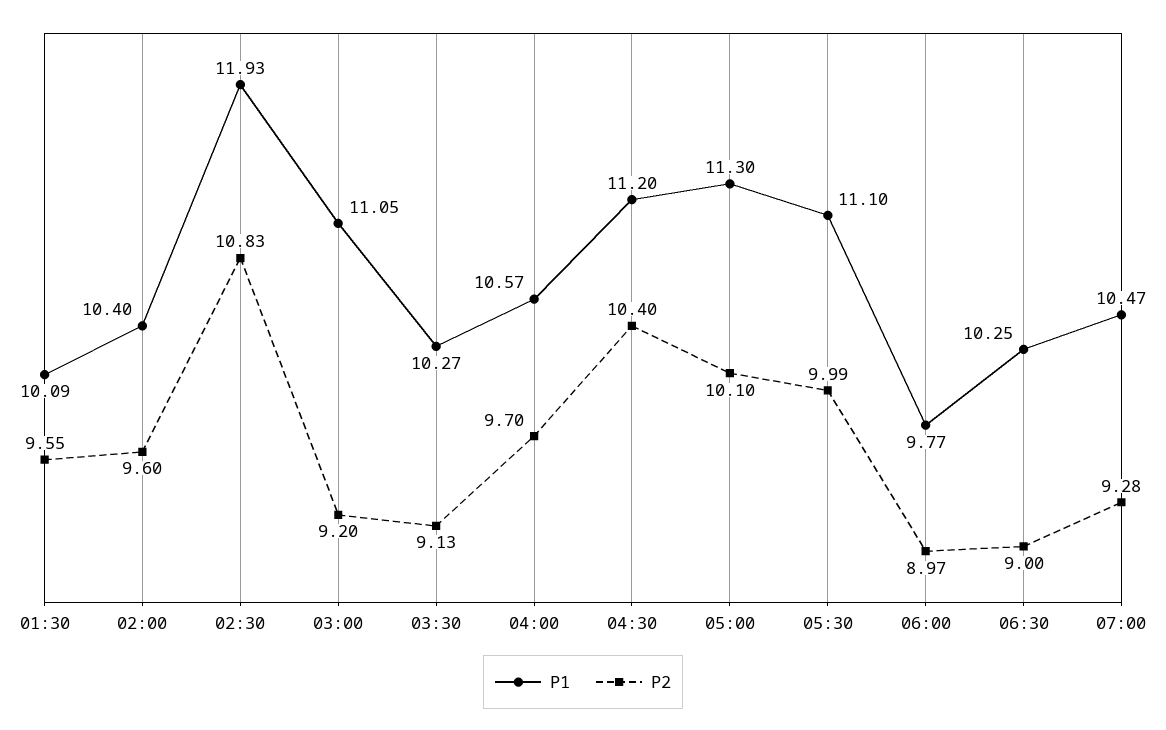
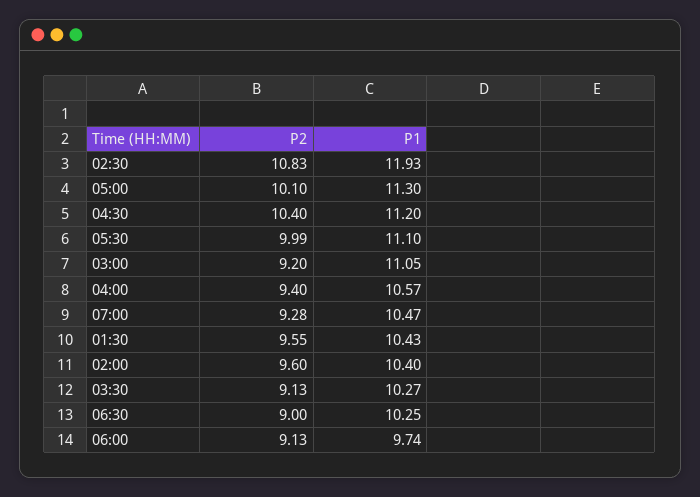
  {
    "P1": {
-     "01:30": 10.09,
+     "01:30": 10.43,
      "02:00": 10.4,
      "02:30": 11.93,
      "03:00": 11.05,
      "03:30": 10.27,
      "04:00": 10.57,
      "04:30": 11.2,
      "05:00": 11.3,
      "05:30": 11.1,
-     "06:00": 9.77,
+     "06:00": 9.74,
      "06:30": 10.25,
      "07:00": 10.47
    },
    "P2": {
      "01:30": 9.55,
      "02:00": 9.6,
      "02:30": 10.83,
      "03:00": 9.2,
      "03:30": 9.13,
-     "04:00": 9.7,
+     "04:00": 9.4,
      "04:30": 10.4,
      "05:00": 10.1,
      "05:30": 9.99,
-     "06:00": 8.97,
+     "06:00": 9.13,
      "06:30": 9,
      "07:00": 9.28
    }
  }

